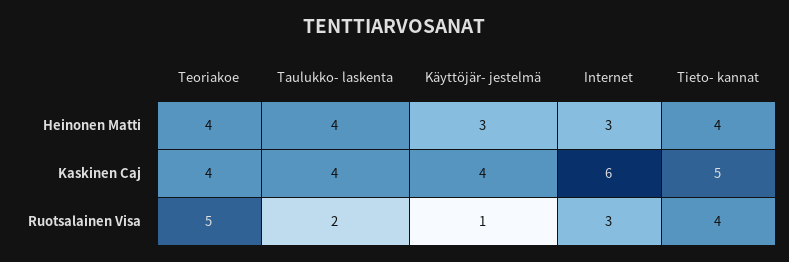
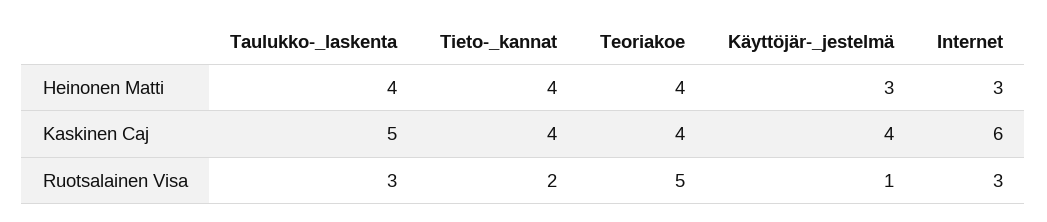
  {
    "Teoriakoe": {
      "Heinonen Matti": 4,
      "Kaskinen Caj": 4,
      "Ruotsalainen Visa": 5
    },
    "Taulukko- laskenta": {
      "Heinonen Matti": 4,
-     "Kaskinen Caj": 4,
+     "Kaskinen Caj": 5,
-     "Ruotsalainen Visa": 2
+     "Ruotsalainen Visa": 3
    },
    "Käyttöjär- jestelmä": {
      "Heinonen Matti": 3,
      "Kaskinen Caj": 4,
      "Ruotsalainen Visa": 1
    },
    "Internet": {
      "Heinonen Matti": 3,
      "Kaskinen Caj": 6,
      "Ruotsalainen Visa": 3
    },
    "Tieto- kannat": {
      "Heinonen Matti": 4,
-     "Kaskinen Caj": 5,
+     "Kaskinen Caj": 4,
-     "Ruotsalainen Visa": 4
+     "Ruotsalainen Visa": 2
    }
  }

